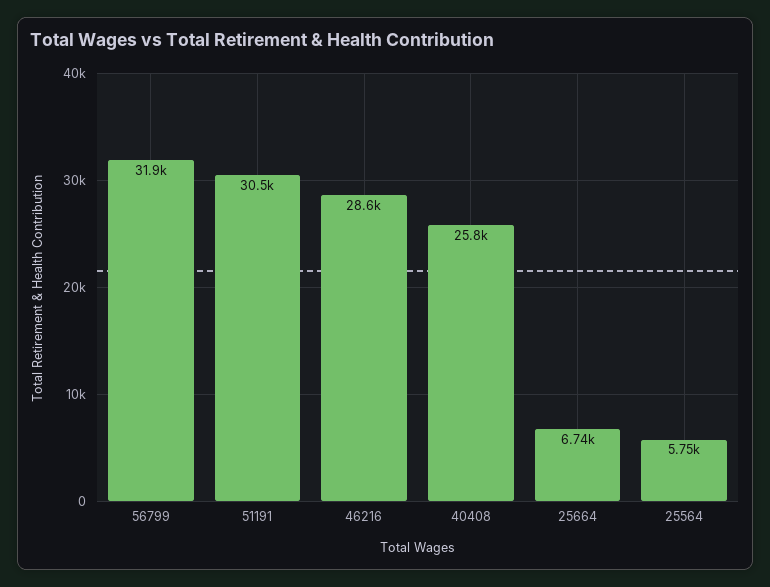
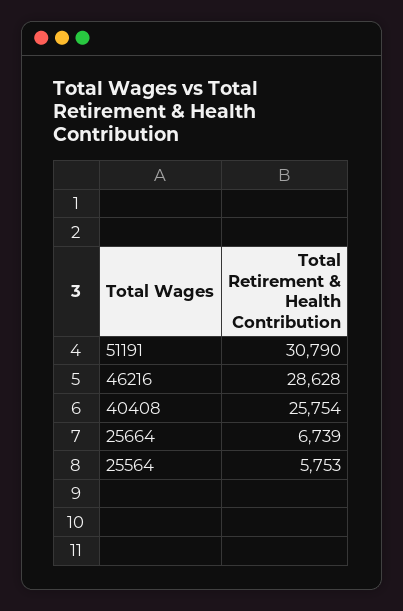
  {
-   "56799": 31900,
-   "51191": 30500,
+   "51191": 30790,
    "46216": 28628,
    "40408": 25754,
    "25664": 6739,
    "25564": 5753
  }

